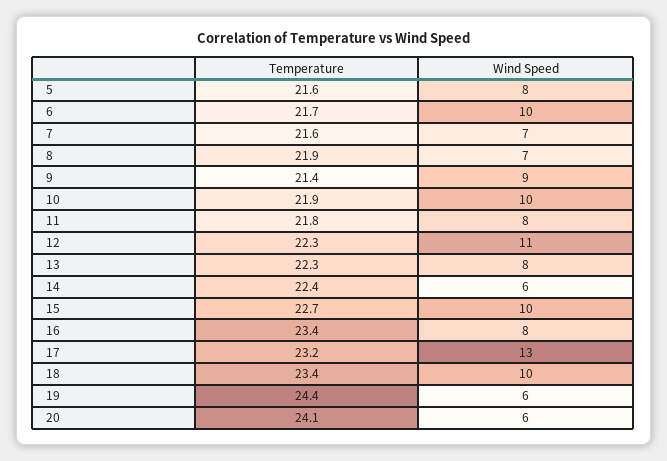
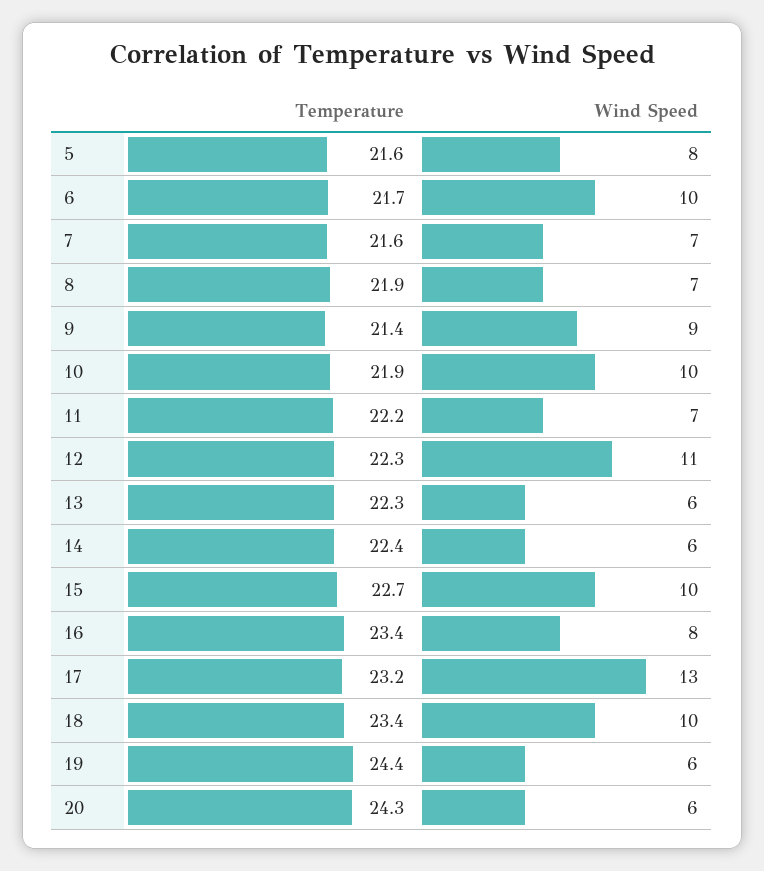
  {
    "Temperature": {
      "5": 21.6,
      "6": 21.7,
      "7": 21.6,
      "8": 21.9,
      "9": 21.4,
      "10": 21.9,
-     "11": 21.8,
+     "11": 22.2,
      "12": 22.3,
      "13": 22.3,
      "14": 22.4,
      "15": 22.7,
      "16": 23.4,
      "17": 23.2,
      "18": 23.4,
      "19": 24.4,
-     "20": 24.1
+     "20": 24.3
    },
    "Wind Speed": {
      "5": 8,
      "6": 10,
      "7": 7,
      "8": 7,
      "9": 9,
      "10": 10,
-     "11": 8,
+     "11": 7,
      "12": 11,
-     "13": 8,
+     "13": 6,
      "14": 6,
      "15": 10,
      "16": 8,
      "17": 13,
      "18": 10,
      "19": 6,
      "20": 6
    }
  }

